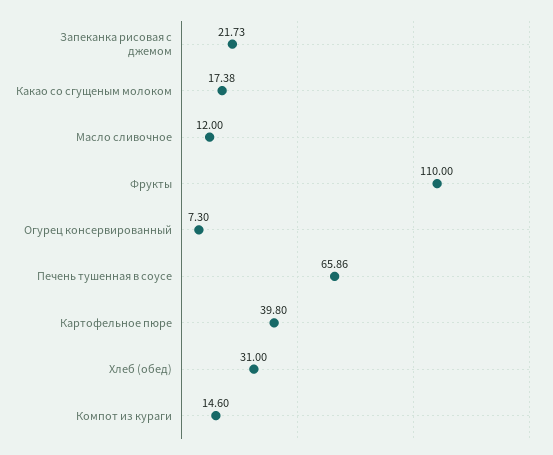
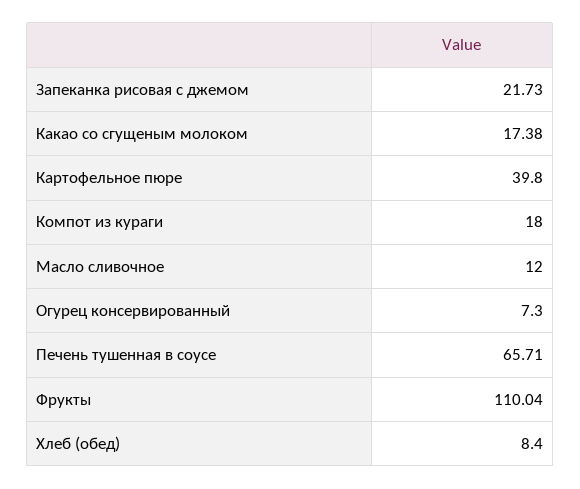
  {
    "Запеканка рисовая с джемом": 21.73,
    "Какао со сгущеным молоком": 17.38,
    "Масло сливочное": 12,
-   "Фрукты": 110,
+   "Фрукты": 110.04,
    "Огурец консервированный": 7.3,
-   "Печень тушенная в соусе": 65.86,
+   "Печень тушенная в соусе": 65.71,
    "Картофельное пюре": 39.8,
-   "Хлеб (обед)": 31,
+   "Хлеб (обед)": 8.4,
-   "Компот из кураги": 14.6
+   "Компот из кураги": 18
  }

